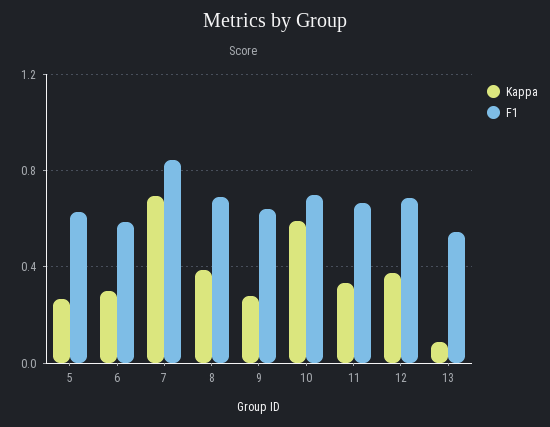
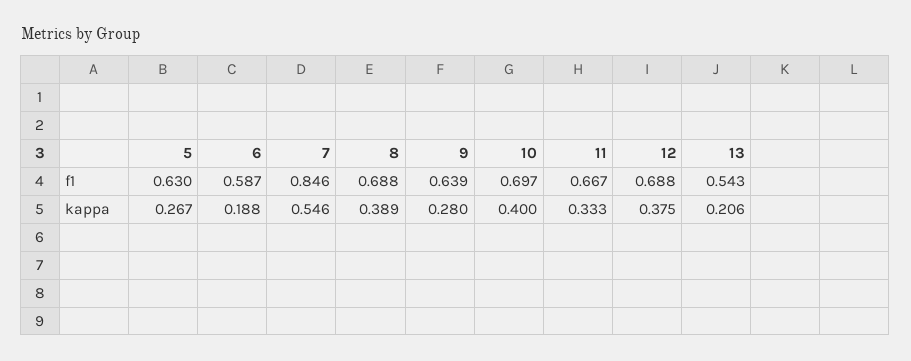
  {
    "Kappa": {
      "5": 0.267,
-     "6": 0.3,
+     "6": 0.188,
-     "7": 0.7,
+     "7": 0.546,
      "8": 0.389,
      "9": 0.28,
-     "10": 0.6,
+     "10": 0.4,
      "11": 0.333,
      "12": 0.375,
-     "13": 0.1
+     "13": 0.206
    },
    "F1": {
      "5": 0.63,
      "6": 0.587,
      "7": 0.846,
      "8": 0.688,
      "9": 0.639,
      "10": 0.697,
      "11": 0.667,
      "12": 0.688,
      "13": 0.543
    }
  }

